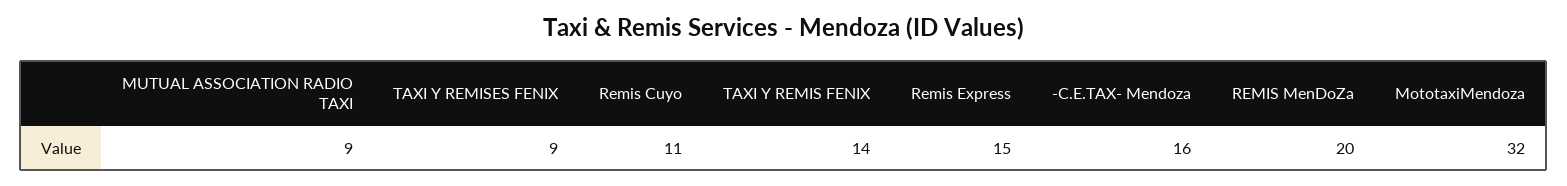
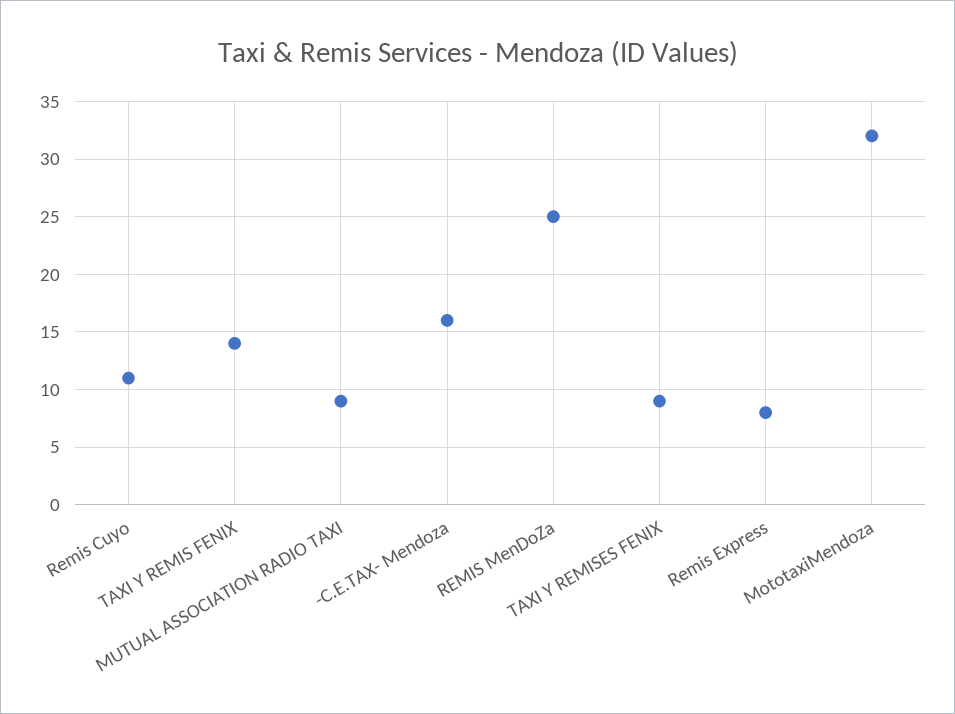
  {
    "MUTUAL ASSOCIATION RADIO TAXI": 9,
    "TAXI Y REMISES FENIX": 9,
    "Remis Cuyo": 11,
    "TAXI Y REMIS FENIX": 14,
-   "Remis Express": 15,
+   "Remis Express": 8,
    "-C.E.TAX- Mendoza": 16,
-   "REMIS MenDoZa": 20,
+   "REMIS MenDoZa": 25,
    "MototaxiMendoza": 32
  }

